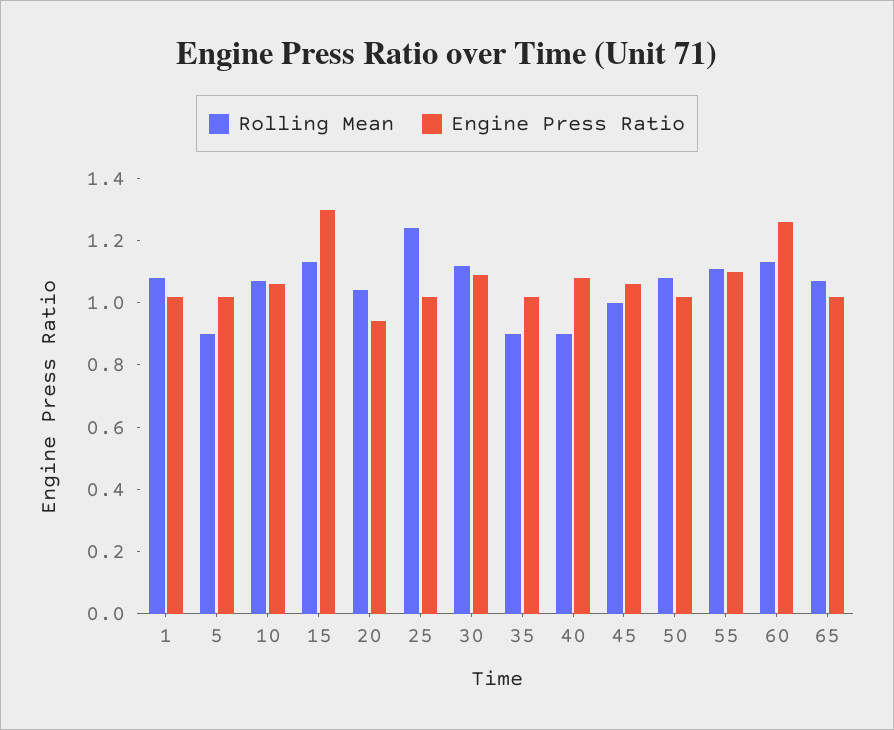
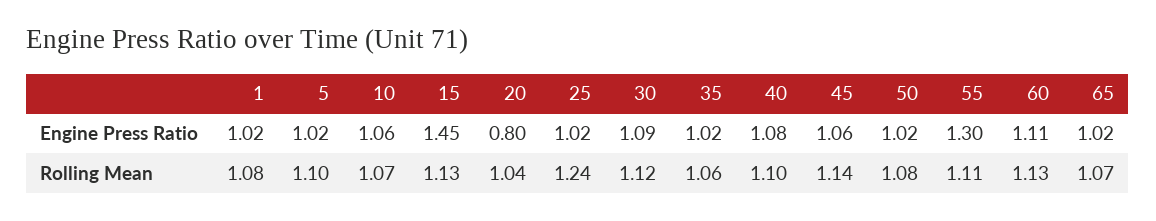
  {
    "Rolling Mean": {
      "1": 1.08,
-     "5": 0.9,
+     "5": 1.1,
      "10": 1.07,
      "15": 1.13,
      "20": 1.04,
      "25": 1.24,
      "30": 1.12,
-     "35": 0.9,
+     "35": 1.06,
-     "40": 0.9,
+     "40": 1.1,
-     "45": 1,
+     "45": 1.14,
      "50": 1.08,
      "55": 1.11,
      "60": 1.13,
      "65": 1.07
    },
    "Engine Press Ratio": {
      "1": 1.02,
      "5": 1.02,
      "10": 1.06,
-     "15": 1.3,
+     "15": 1.45,
-     "20": 0.95,
+     "20": 0.8,
      "25": 1.02,
      "30": 1.09,
      "35": 1.02,
      "40": 1.08,
      "45": 1.06,
      "50": 1.02,
-     "55": 1.1,
+     "55": 1.3,
-     "60": 1.25,
+     "60": 1.11,
      "65": 1.02
    }
  }

